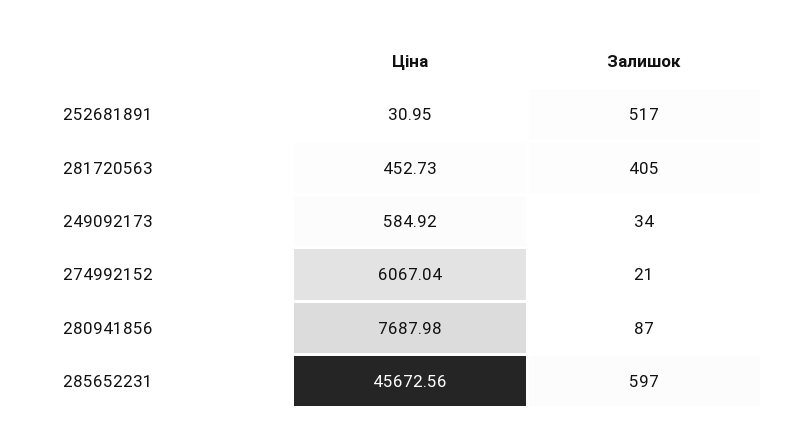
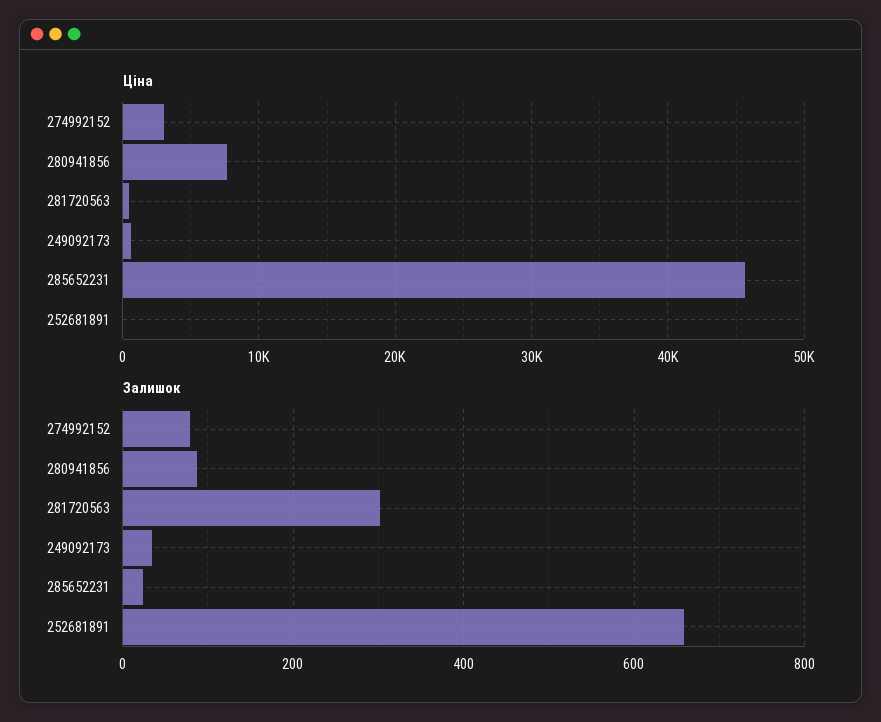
  {
    "Ціна": {
      "252681891": 30.95,
      "281720563": 452.73,
      "249092173": 584.92,
-     "274992152": 6067.04,
+     "274992152": 3000,
      "280941856": 7687.98,
      "285652231": 45672.56
    },
    "Залишок": {
-     "252681891": 517,
+     "252681891": 660,
-     "281720563": 405,
+     "281720563": 300,
      "249092173": 34,
-     "274992152": 21,
+     "274992152": 80,
      "280941856": 87,
-     "285652231": 597
+     "285652231": 20
    }
  }

